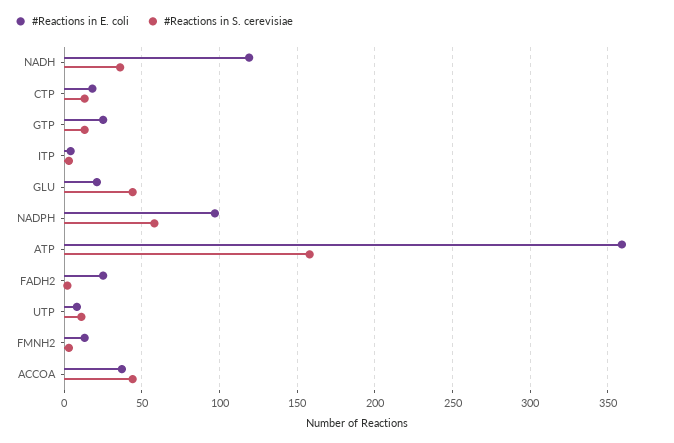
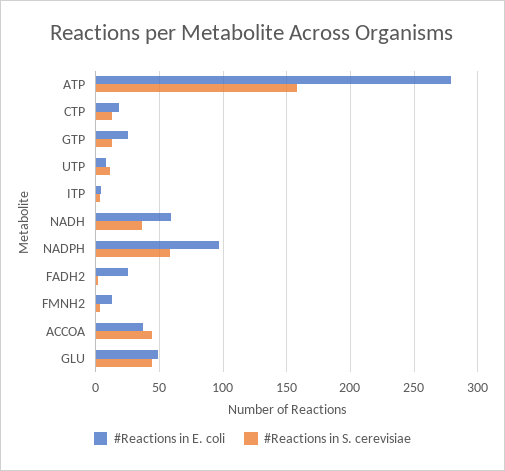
  {
    "#Reactions in E. coli": {
-     "NADH": 120,
+     "NADH": 60,
      "CTP": 20,
      "GTP": 25,
      "ITP": 5,
-     "GLU": 20,
+     "GLU": 50,
      "NADPH": 95,
-     "ATP": 360,
+     "ATP": 280,
      "FADH2": 25,
      "UTP": 10,
      "FMNH2": 15,
      "ACCOA": 35
    },
    "#Reactions in S. cerevisiae": {
      "NADH": 35,
      "CTP": 15,
      "GTP": 15,
      "ITP": 5,
      "GLU": 45,
      "NADPH": 60,
      "ATP": 160,
      "FADH2": 0,
      "UTP": 10,
      "FMNH2": 5,
      "ACCOA": 45
    }
  }

